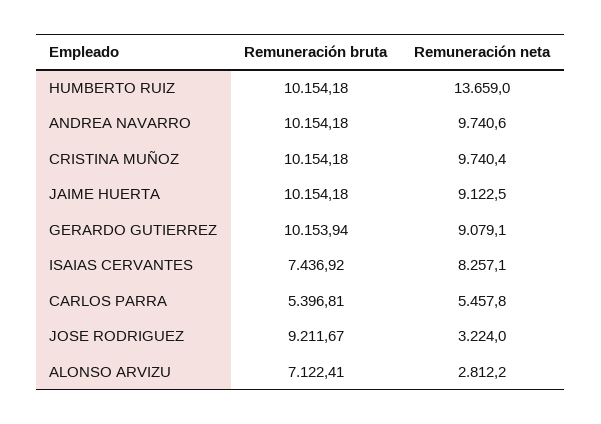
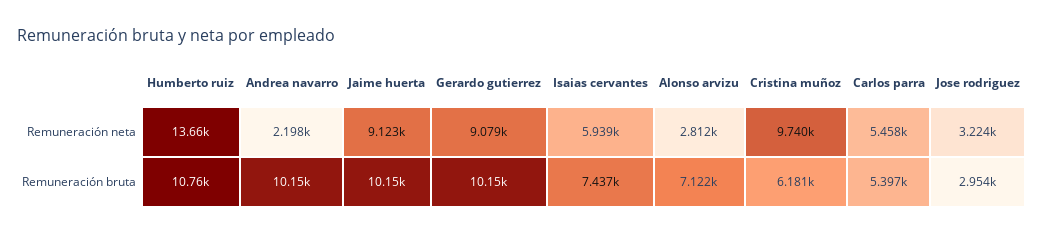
  {
    "Remuneración bruta": {
-     "HUMBERTO RUIZ": 10154.18,
+     "HUMBERTO RUIZ": 10760,
      "ANDREA NAVARRO": 10154.18,
-     "CRISTINA MUÑOZ": 10154.18,
+     "CRISTINA MUÑOZ": 6181,
      "JAIME HUERTA": 10154.18,
      "GERARDO GUTIERREZ": 10153.94,
      "ISAIAS CERVANTES": 7436.92,
      "CARLOS PARRA": 5396.81,
-     "JOSE RODRIGUEZ": 9211.67,
+     "JOSE RODRIGUEZ": 2954,
      "ALONSO ARVIZU": 7122.41
    },
    "Remuneración neta": {
      "HUMBERTO RUIZ": 13659,
-     "ANDREA NAVARRO": 9740.6,
+     "ANDREA NAVARRO": 2198,
      "CRISTINA MUÑOZ": 9740.4,
      "JAIME HUERTA": 9122.5,
      "GERARDO GUTIERREZ": 9079.1,
-     "ISAIAS CERVANTES": 8257.1,
+     "ISAIAS CERVANTES": 5939,
      "CARLOS PARRA": 5457.8,
      "JOSE RODRIGUEZ": 3224,
      "ALONSO ARVIZU": 2812.2
    }
  }

